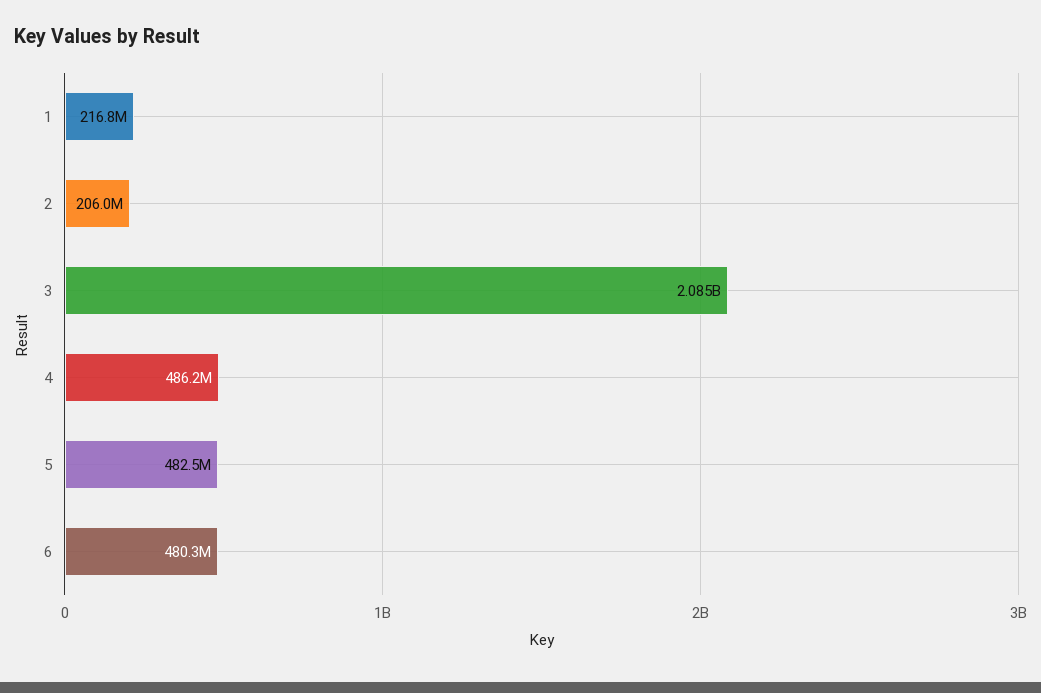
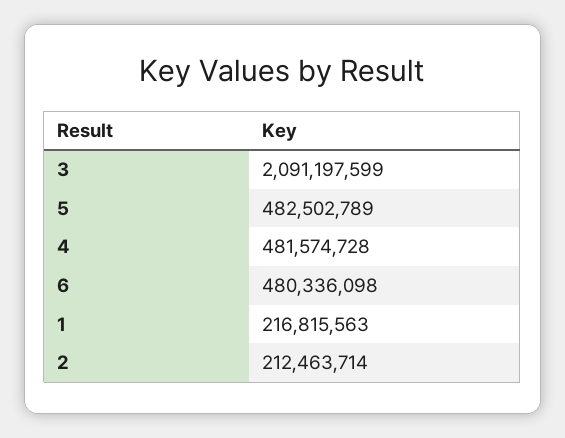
  {
    "1": 216815563,
-   "2": 206000000,
+   "2": 212463714,
-   "3": 2085000000,
+   "3": 2091197599,
-   "4": 486200000,
+   "4": 481574728,
    "5": 482502789,
    "6": 480336098
  }

